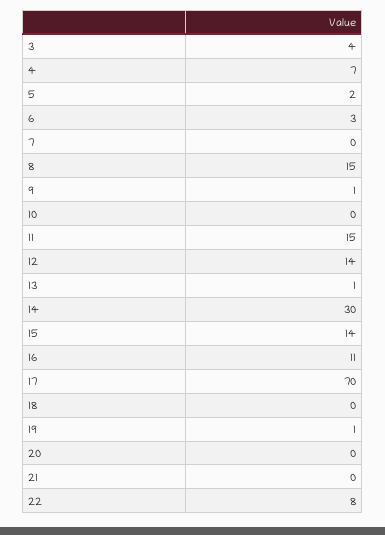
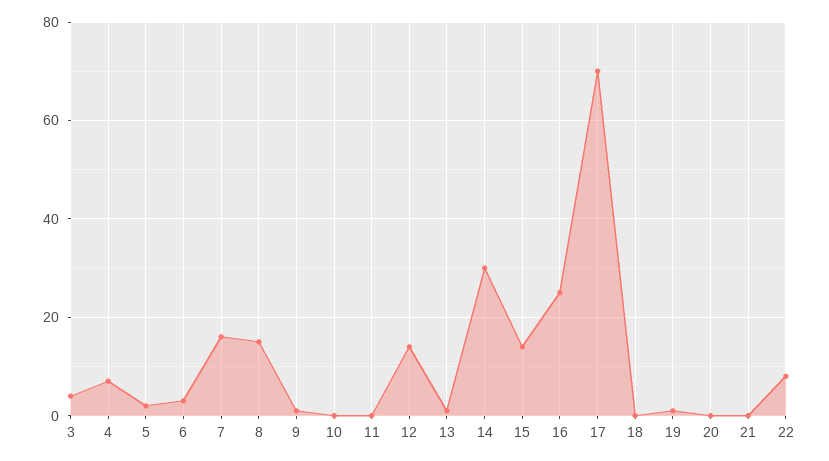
  {
    "3": 4,
    "4": 7,
    "5": 2,
    "6": 3,
-   "7": 0,
+   "7": 15,
    "8": 15,
    "9": 1,
    "10": 0,
-   "11": 15,
+   "11": 0,
    "12": 14,
    "13": 1,
    "14": 30,
    "15": 14,
-   "16": 11,
+   "16": 25,
    "17": 70,
    "18": 0,
    "19": 1,
    "20": 0,
    "21": 0,
    "22": 8
  }

